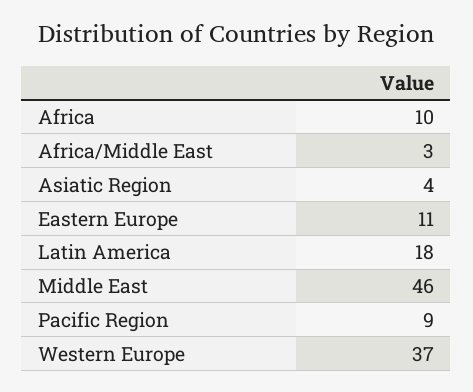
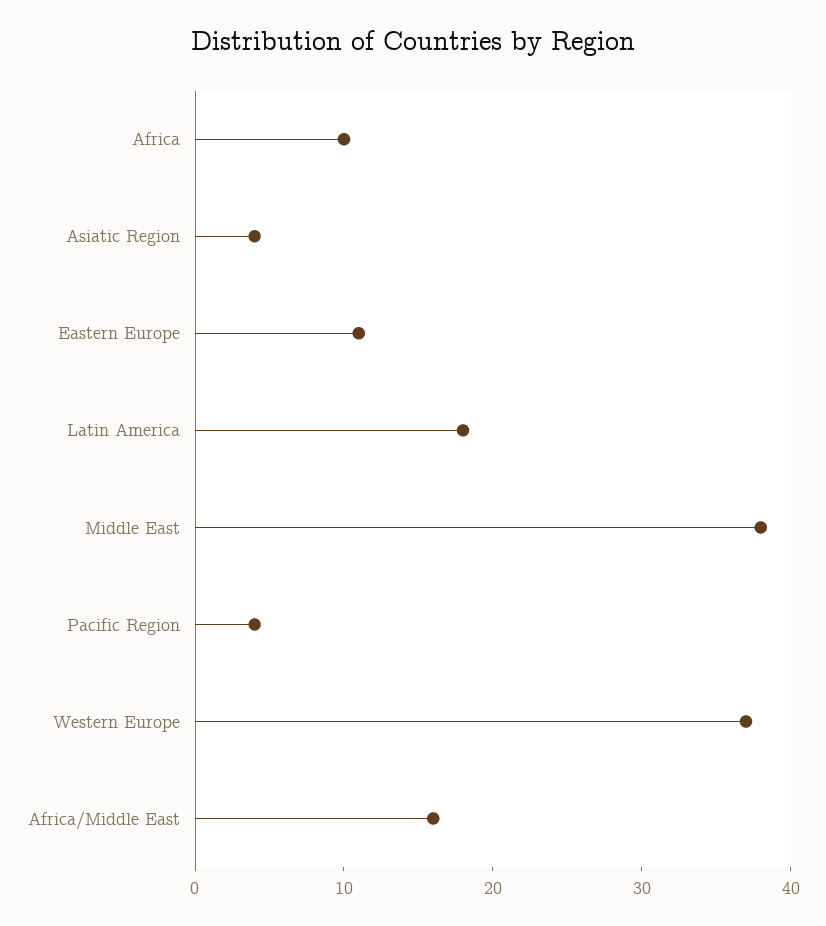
  {
    "Africa": 10,
-   "Africa/Middle East": 3,
+   "Africa/Middle East": 16,
    "Asiatic Region": 4,
    "Eastern Europe": 11,
    "Latin America": 18,
-   "Middle East": 46,
+   "Middle East": 38,
-   "Pacific Region": 9,
+   "Pacific Region": 4,
    "Western Europe": 37
  }

